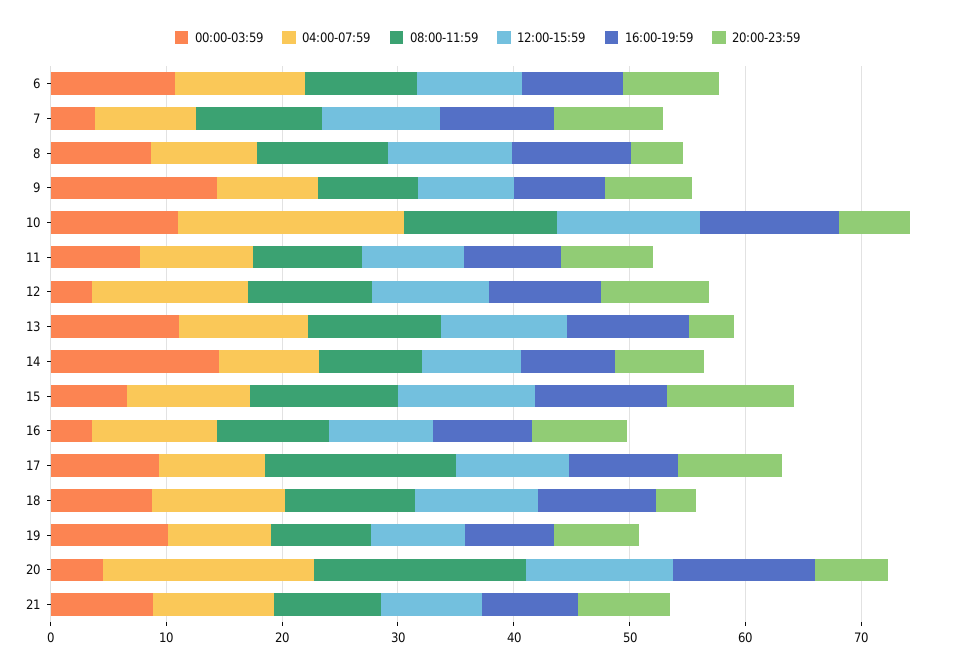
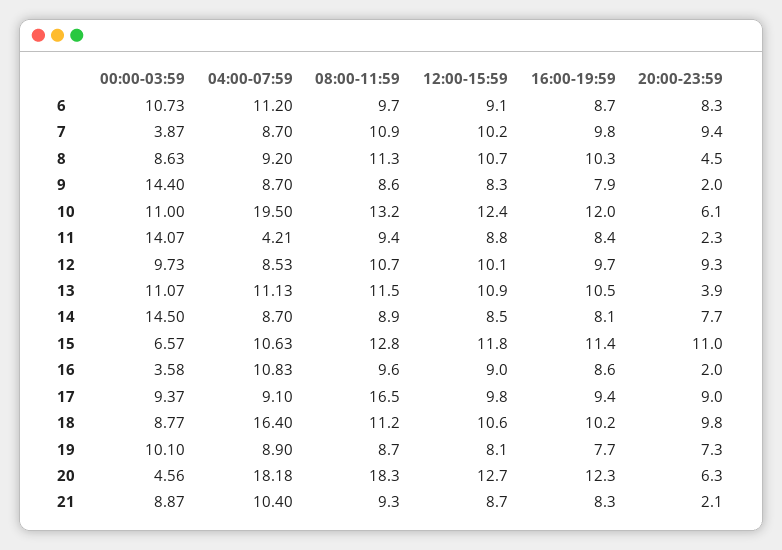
  {
    "00:00-03:59": {
      "6": 10.73,
      "7": 3.87,
      "8": 8.63,
      "9": 14.4,
      "10": 11,
-     "11": 8,
+     "11": 14.07,
-     "12": 4,
+     "12": 9.73,
      "13": 11.07,
      "14": 14.5,
      "15": 6.57,
      "16": 3.58,
      "17": 9.37,
      "18": 8.77,
      "19": 10.1,
      "20": 4.56,
      "21": 8.87
    },
    "04:00-07:59": {
      "6": 11.2,
      "7": 8.7,
      "8": 9.2,
      "9": 8.7,
      "10": 19.5,
-     "11": 10,
+     "11": 4.21,
-     "12": 14,
+     "12": 8.53,
      "13": 11.13,
      "14": 8.7,
      "15": 10.63,
      "16": 10.83,
      "17": 9.1,
-     "18": 12,
+     "18": 16.4,
      "19": 8.9,
      "20": 18.18,
      "21": 10.4
    },
    "08:00-11:59": {
      "6": 9.7,
      "7": 10.9,
      "8": 11.3,
      "9": 8.6,
      "10": 13.2,
      "11": 9.4,
      "12": 10.7,
      "13": 11.5,
      "14": 8.9,
      "15": 12.8,
      "16": 9.6,
      "17": 16.5,
      "18": 11.2,
      "19": 8.7,
      "20": 18.3,
      "21": 9.3
    },
    "12:00-15:59": {
      "6": 9.1,
      "7": 10.2,
      "8": 10.7,
      "9": 8.3,
      "10": 12.4,
      "11": 8.8,
      "12": 10.1,
      "13": 10.9,
      "14": 8.5,
      "15": 11.8,
      "16": 9,
      "17": 9.8,
      "18": 10.6,
      "19": 8.1,
      "20": 12.7,
      "21": 8.7
    },
    "16:00-19:59": {
      "6": 8.7,
      "7": 9.8,
      "8": 10.3,
      "9": 7.9,
      "10": 12,
      "11": 8.4,
      "12": 9.7,
      "13": 10.5,
      "14": 8.1,
      "15": 11.4,
      "16": 8.6,
      "17": 9.4,
      "18": 10.2,
      "19": 7.7,
      "20": 12.3,
      "21": 8.3
    },
    "20:00-23:59": {
      "6": 8.3,
      "7": 9.4,
      "8": 4.5,
-     "9": 8,
+     "9": 2,
      "10": 6.1,
-     "11": 8,
+     "11": 2.3,
      "12": 9.3,
      "13": 3.9,
      "14": 7.7,
      "15": 11,
-     "16": 8,
+     "16": 2,
      "17": 9,
-     "18": 4,
+     "18": 9.8,
      "19": 7.3,
      "20": 6.3,
-     "21": 8
+     "21": 2.1
    }
  }

